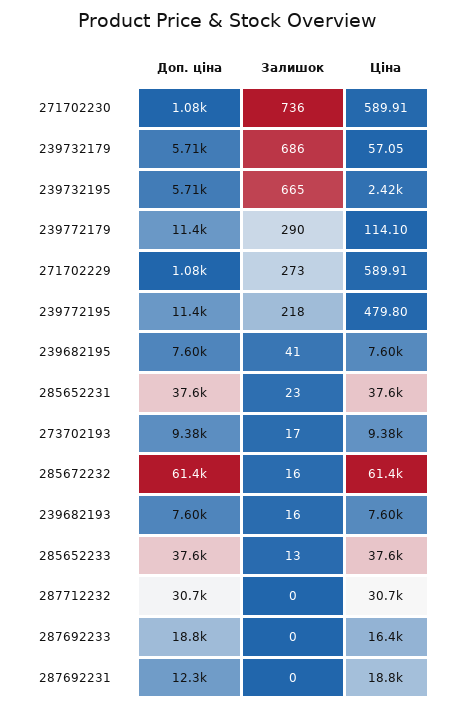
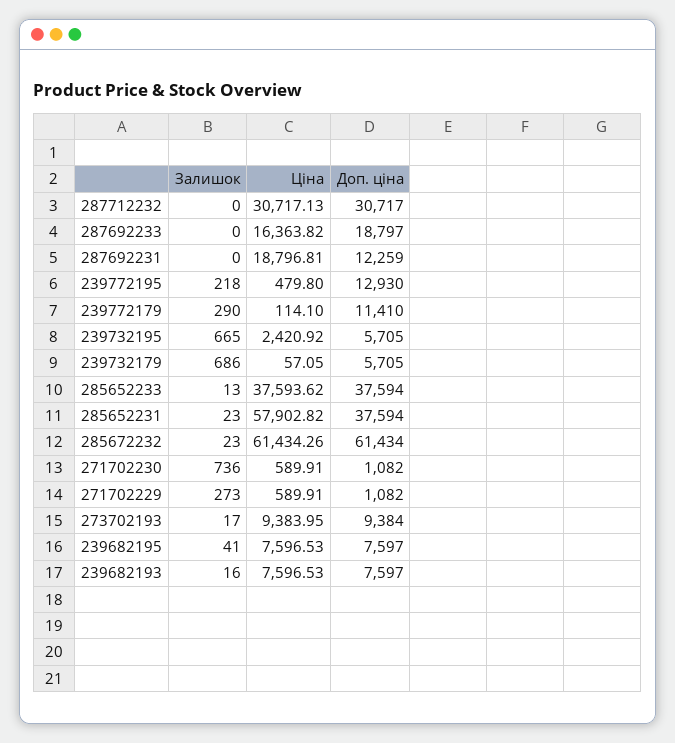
  {
    "Доп. ціна": {
      "271702230": 1082,
      "239732179": 5705,
      "239732195": 5705,
      "239772179": 11410,
      "271702229": 1082,
-     "239772195": 11400,
+     "239772195": 12930,
      "239682195": 7597,
      "285652231": 37594,
      "273702193": 9384,
      "285672232": 61434,
      "239682193": 7597,
      "285652233": 37594,
      "287712232": 30717,
      "287692233": 18797,
      "287692231": 12259
    },
    "Залишок": {
      "271702230": 736,
      "239732179": 686,
      "239732195": 665,
      "239772179": 290,
      "271702229": 273,
      "239772195": 218,
      "239682195": 41,
      "285652231": 23,
      "273702193": 17,
-     "285672232": 16,
+     "285672232": 23,
      "239682193": 16,
      "285652233": 13,
      "287712232": 0,
      "287692233": 0,
      "287692231": 0
    },
    "Ціна": {
      "271702230": 589.91,
      "239732179": 57.05,
      "239732195": 2420.92,
      "239772179": 114.1,
      "271702229": 589.91,
      "239772195": 479.8,
      "239682195": 7596.53,
-     "285652231": 37600,
+     "285652231": 57902.82,
      "273702193": 9383.95,
      "285672232": 61434.26,
      "239682193": 7596.53,
      "285652233": 37593.62,
      "287712232": 30717.13,
      "287692233": 16363.82,
      "287692231": 18796.81
    }
  }

